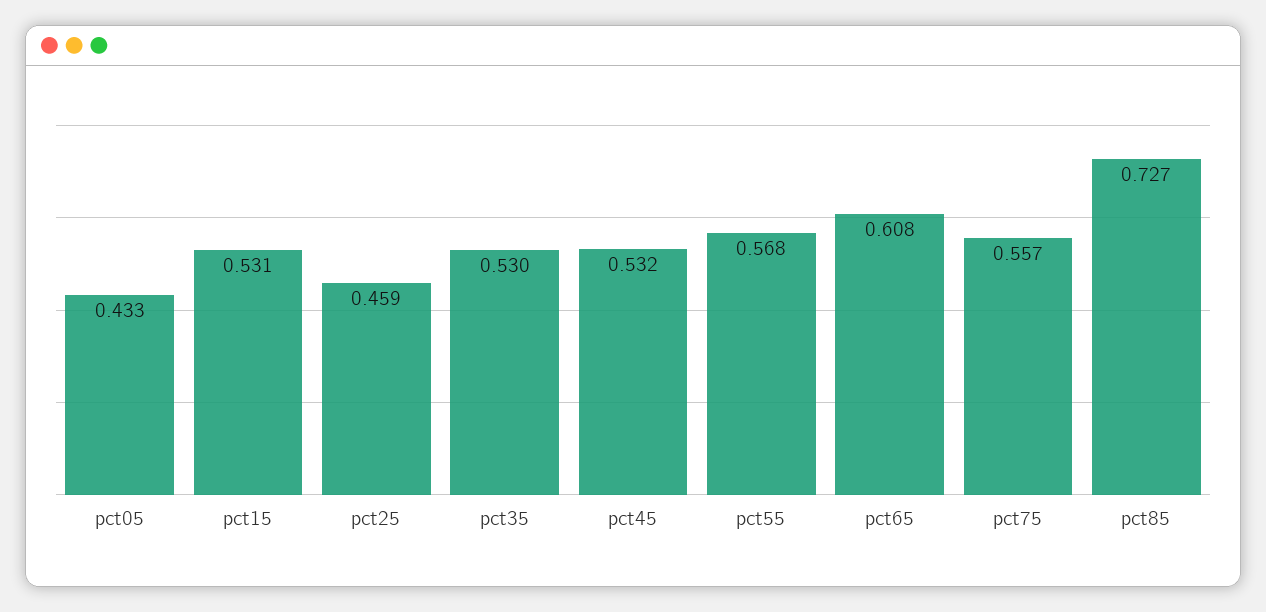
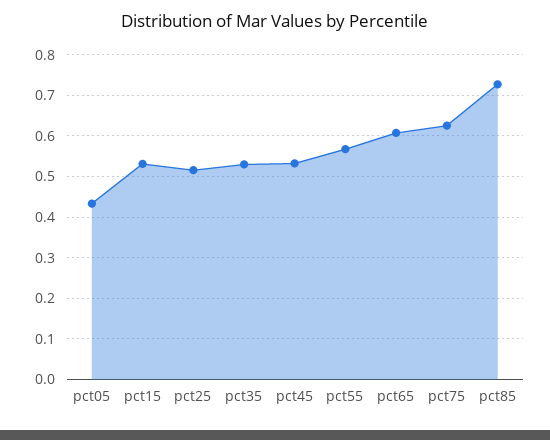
  {
    "pct05": 0.433,
    "pct15": 0.531,
-   "pct25": 0.459,
+   "pct25": 0.52,
    "pct35": 0.53,
    "pct45": 0.532,
    "pct55": 0.568,
    "pct65": 0.608,
-   "pct75": 0.557,
+   "pct75": 0.62,
    "pct85": 0.727
  }

